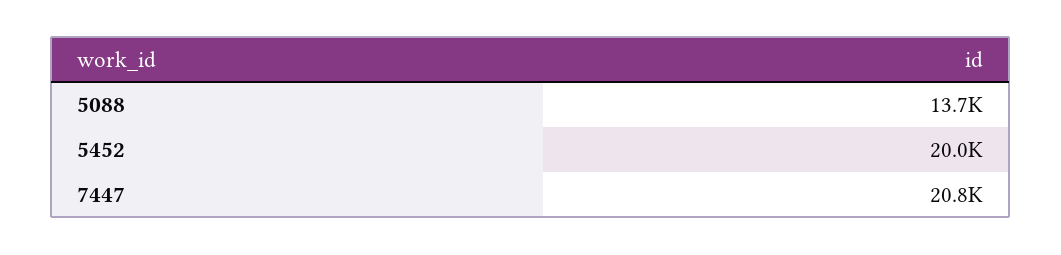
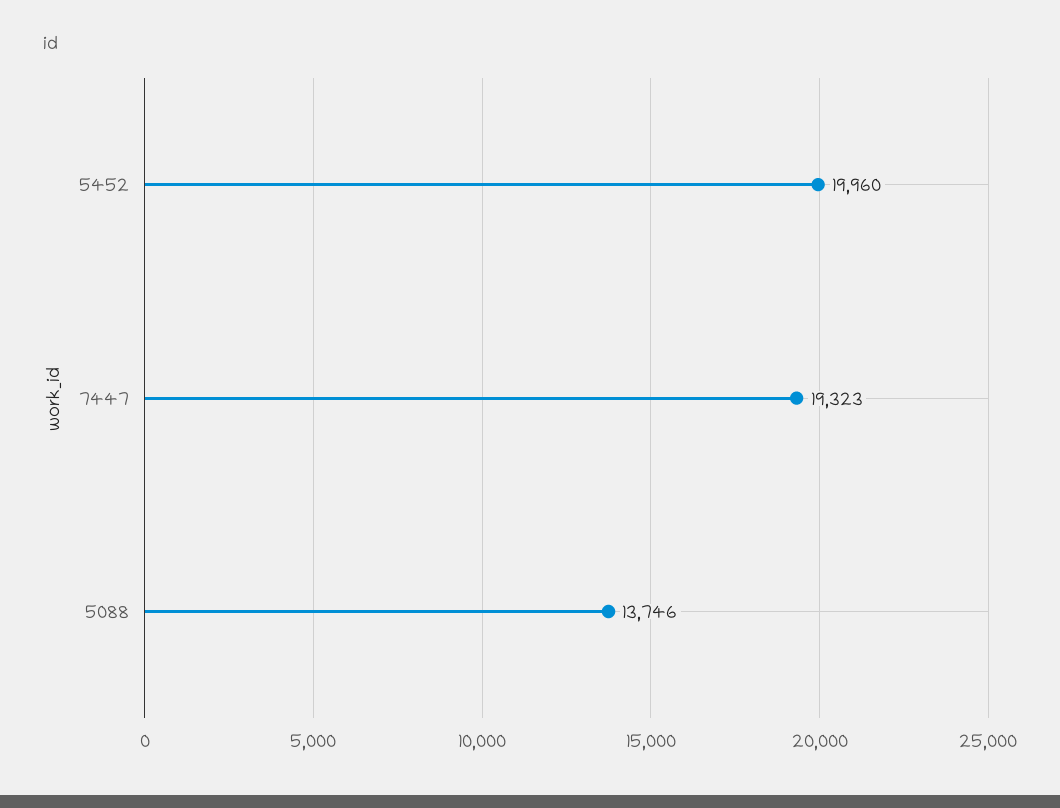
  {
    "5088": 13746,
    "5452": 19960,
-   "7447": 20800
+   "7447": 19323
  }

